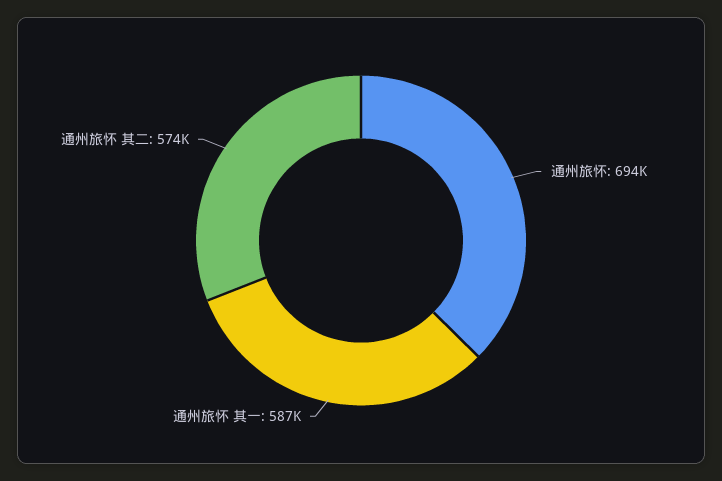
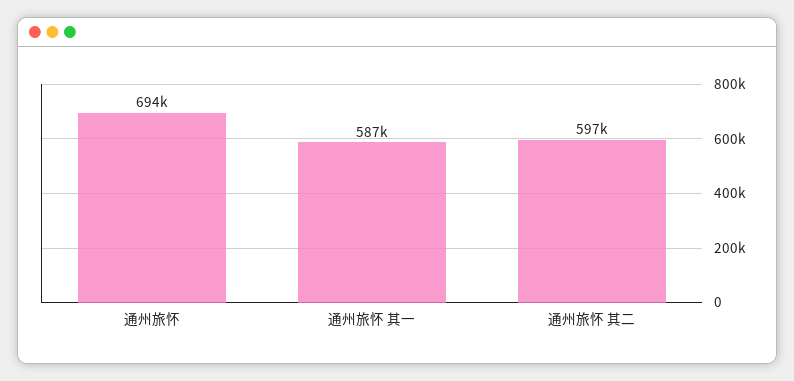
  {
    "通州旅怀": 694000,
    "通州旅怀 其一": 587000,
-   "通州旅怀 其二": 574000
+   "通州旅怀 其二": 597000
  }

